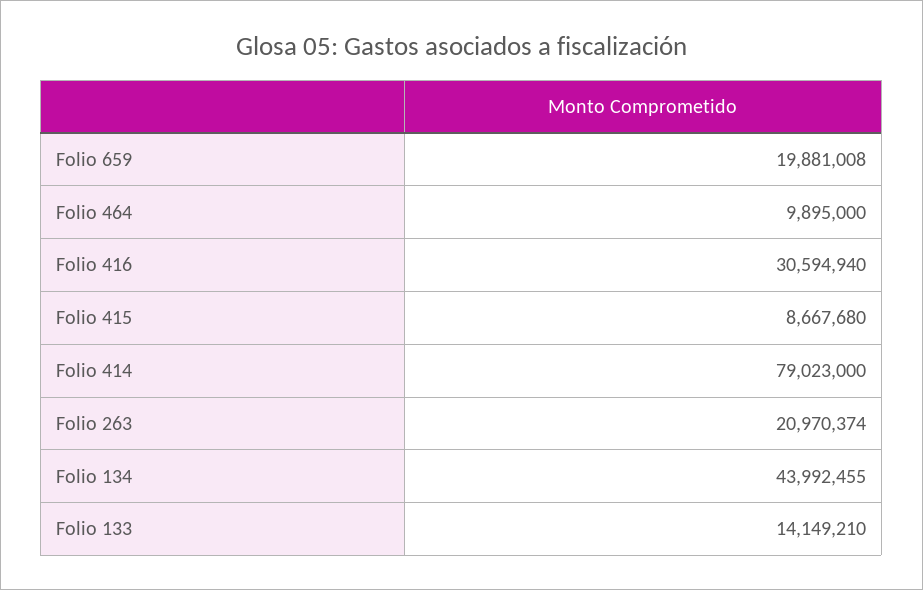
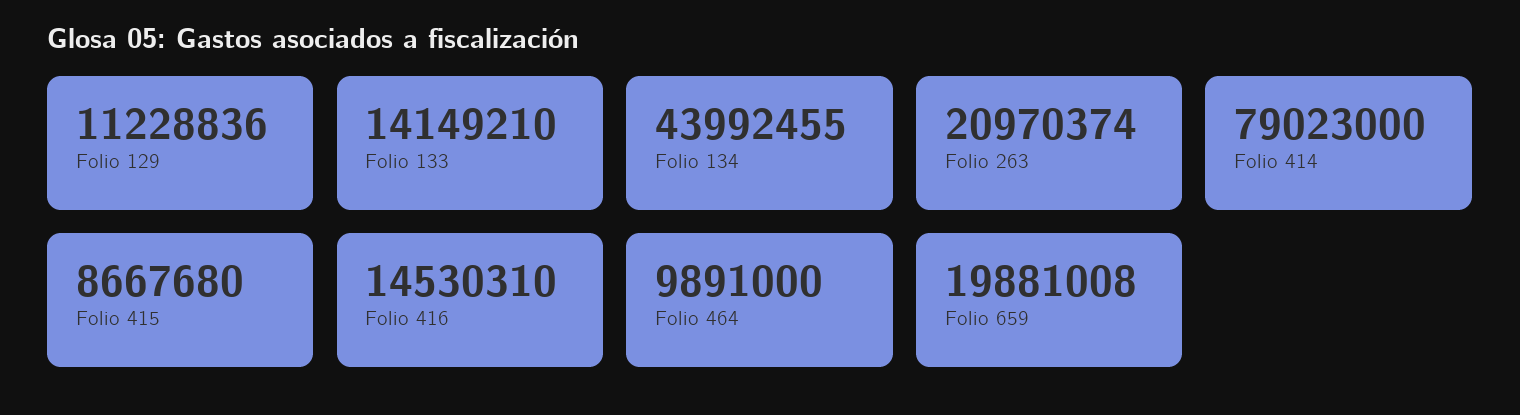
  {
    "Folio 659": 19881008,
-   "Folio 464": 9895000,
+   "Folio 464": 9891000,
-   "Folio 416": 30594940,
+   "Folio 416": 14530310,
    "Folio 415": 8667680,
    "Folio 414": 79023000,
    "Folio 263": 20970374,
    "Folio 134": 43992455,
-   "Folio 133": 14149210
+   "Folio 133": 14149210,
+   "Folio 129": 11228836
  }

